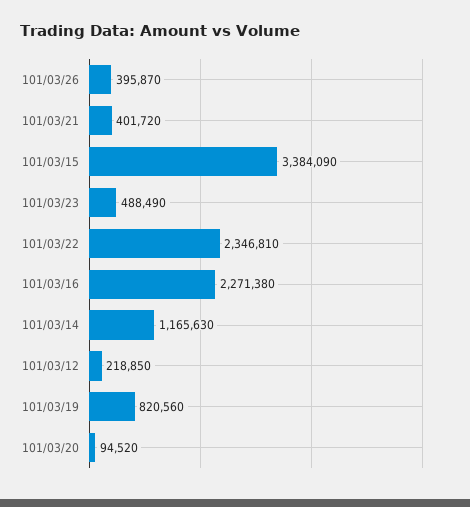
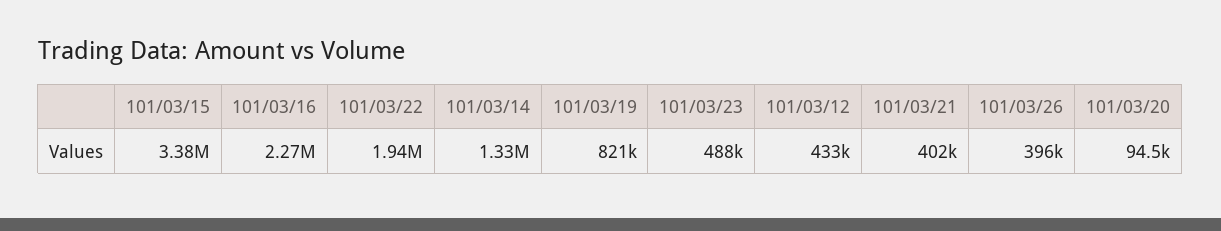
  {
    "101/03/26": 395870,
    "101/03/21": 401720,
    "101/03/15": 3384090,
    "101/03/23": 488490,
-   "101/03/22": 2346810,
+   "101/03/22": 1940000,
    "101/03/16": 2271380,
-   "101/03/14": 1165630,
+   "101/03/14": 1330000,
-   "101/03/12": 218850,
+   "101/03/12": 433000,
    "101/03/19": 820560,
    "101/03/20": 94520
  }

